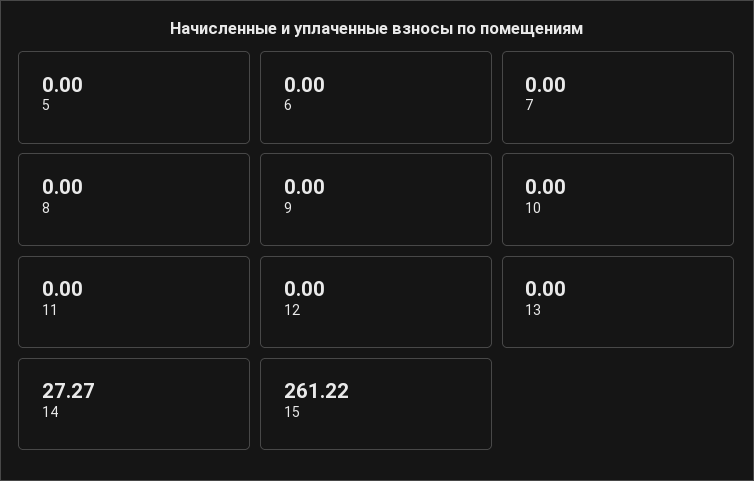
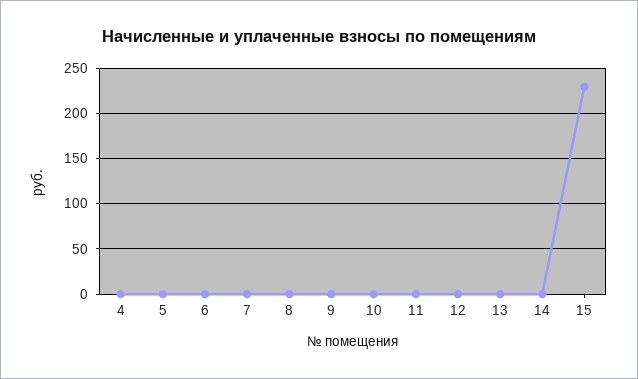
  {
    "5": 0,
    "6": 0,
    "7": 0,
    "8": 0,
    "9": 0,
    "10": 0,
    "11": 0,
    "12": 0,
    "13": 0,
-   "14": 27.27,
+   "14": 0,
-   "15": 261.22
+   "15": 230,
+   "4": 0
  }

